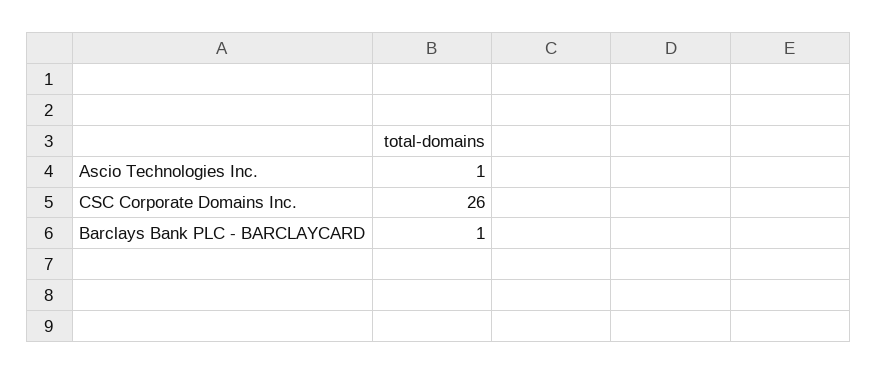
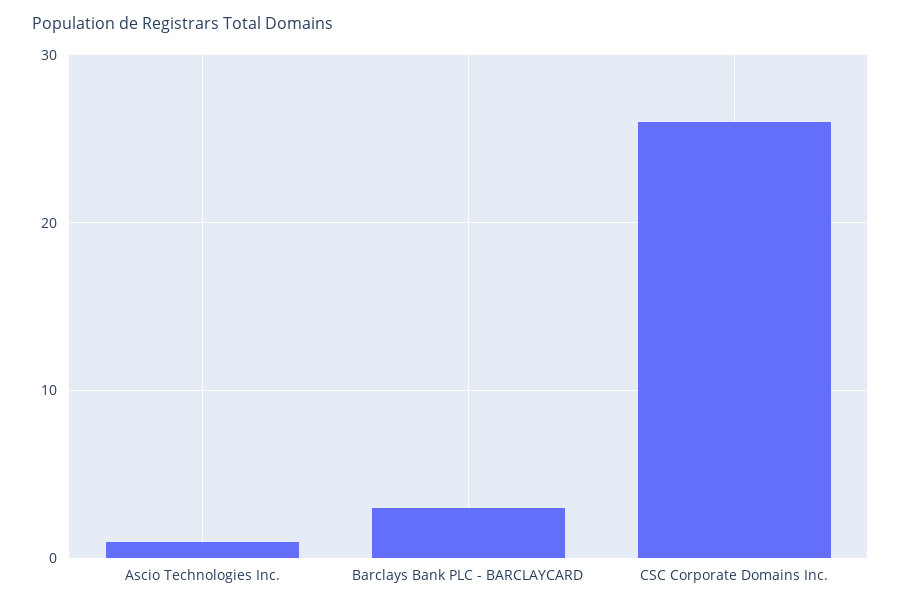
  {
    "Ascio Technologies Inc.": 1,
    "CSC Corporate Domains Inc.": 26,
-   "Barclays Bank PLC - BARCLAYCARD": 1
+   "Barclays Bank PLC - BARCLAYCARD": 3
  }

